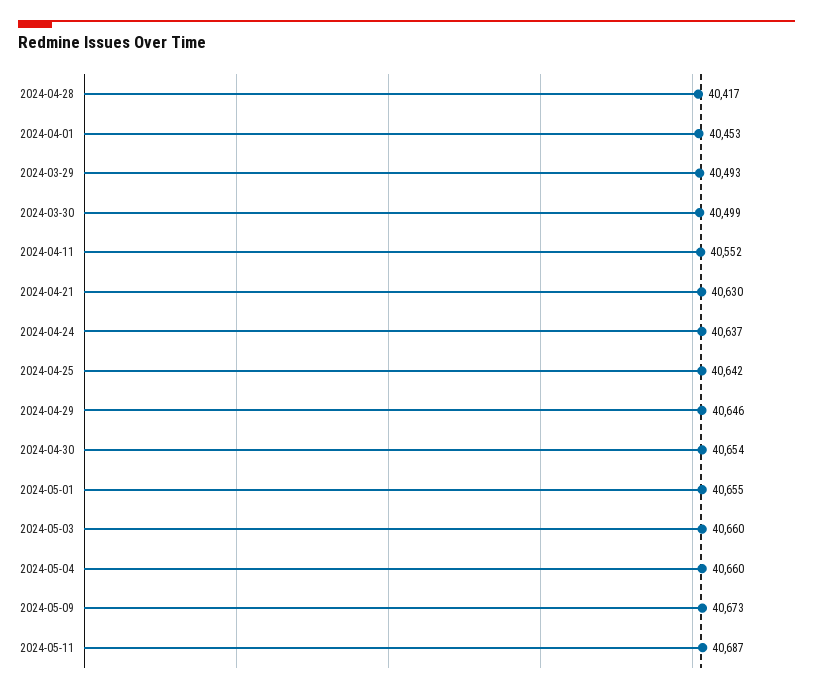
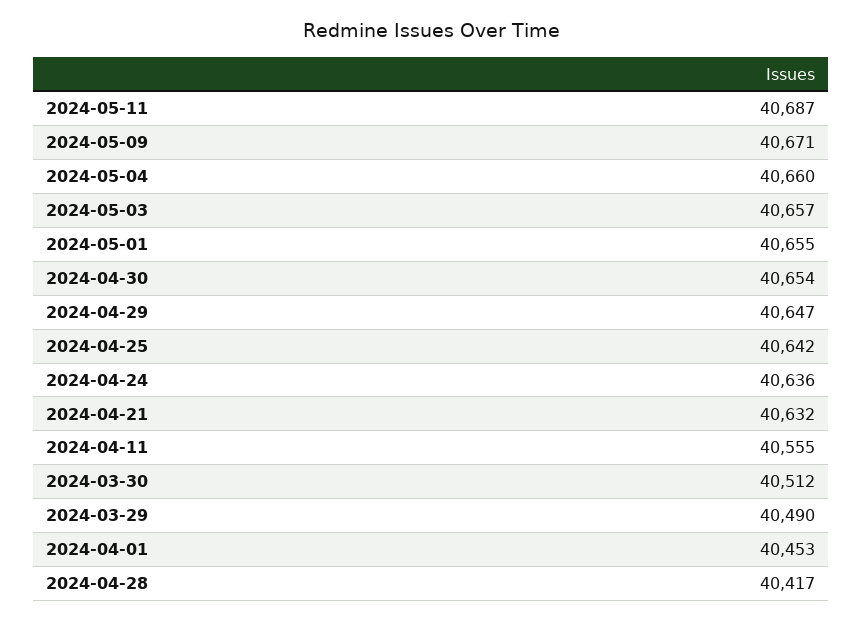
  {
    "2024-04-28": 40417,
    "2024-04-01": 40453,
-   "2024-03-29": 40493,
+   "2024-03-29": 40490,
-   "2024-03-30": 40499,
+   "2024-03-30": 40512,
-   "2024-04-11": 40552,
+   "2024-04-11": 40555,
-   "2024-04-21": 40630,
+   "2024-04-21": 40632,
-   "2024-04-24": 40637,
+   "2024-04-24": 40636,
    "2024-04-25": 40642,
-   "2024-04-29": 40646,
+   "2024-04-29": 40647,
    "2024-04-30": 40654,
    "2024-05-01": 40655,
-   "2024-05-03": 40660,
+   "2024-05-03": 40657,
    "2024-05-04": 40660,
-   "2024-05-09": 40673,
+   "2024-05-09": 40671,
    "2024-05-11": 40687
  }

